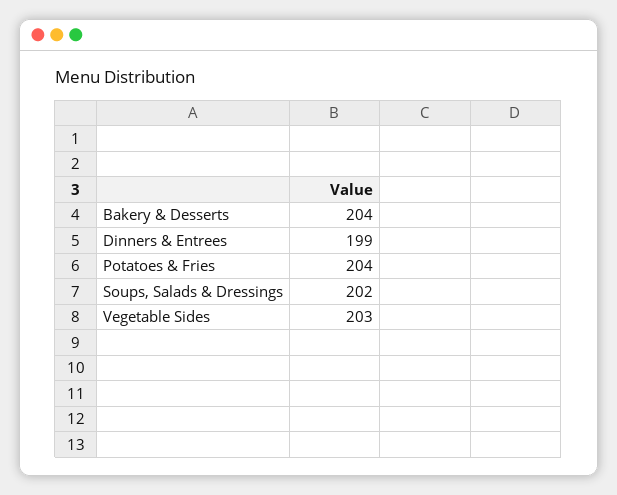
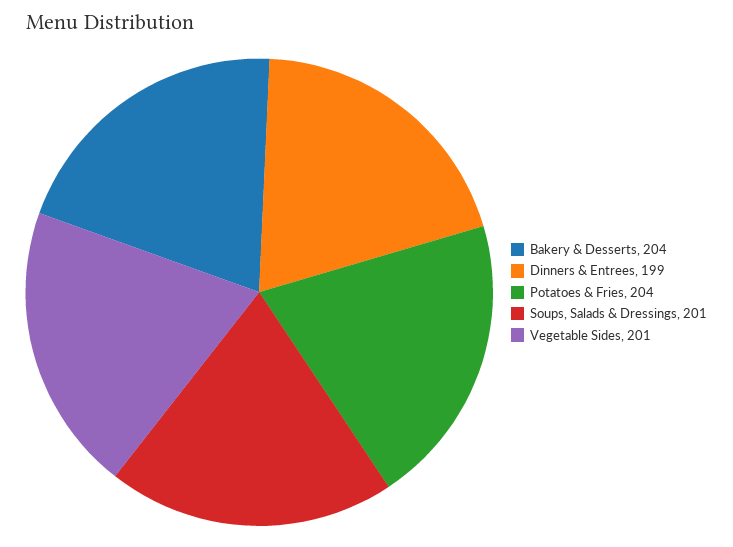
  {
    "Bakery & Desserts": 204,
    "Dinners & Entrees": 199,
    "Potatoes & Fries": 204,
-   "Soups, Salads & Dressings": 202,
+   "Soups, Salads & Dressings": 201,
-   "Vegetable Sides": 203
+   "Vegetable Sides": 201
  }

